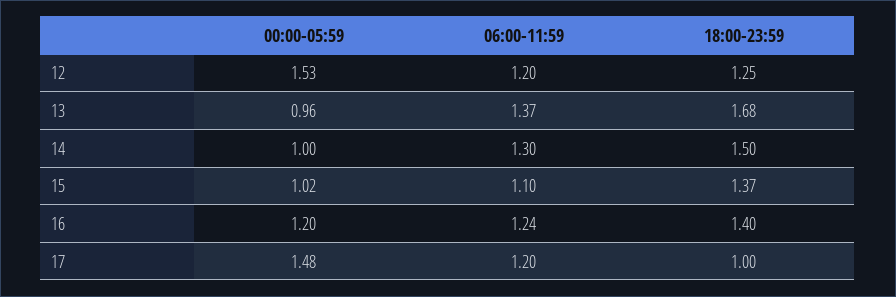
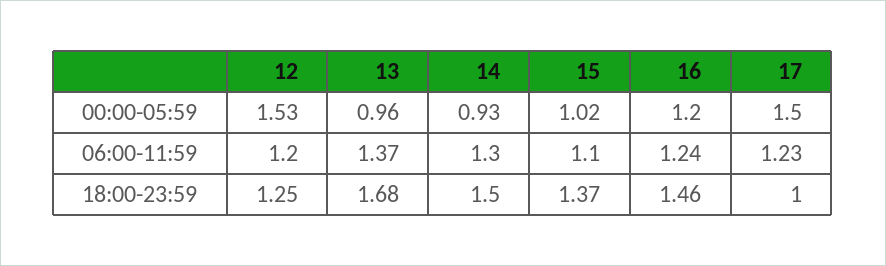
  {
    "00:00-05:59": {
      "12": 1.53,
      "13": 0.96,
-     "14": 1,
+     "14": 0.93,
      "15": 1.02,
      "16": 1.2,
-     "17": 1.48
+     "17": 1.5
    },
    "06:00-11:59": {
      "12": 1.2,
      "13": 1.37,
      "14": 1.3,
      "15": 1.1,
      "16": 1.24,
-     "17": 1.2
+     "17": 1.23
    },
    "18:00-23:59": {
      "12": 1.25,
      "13": 1.68,
      "14": 1.5,
      "15": 1.37,
-     "16": 1.4,
+     "16": 1.46,
      "17": 1
    }
  }

